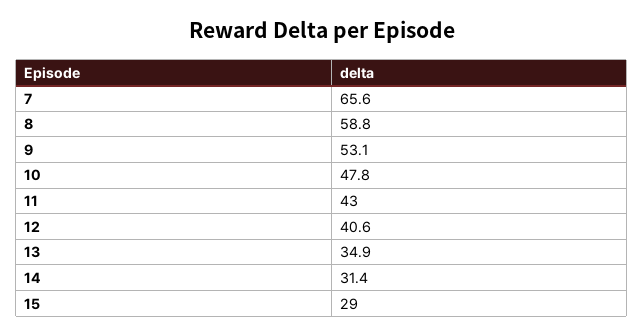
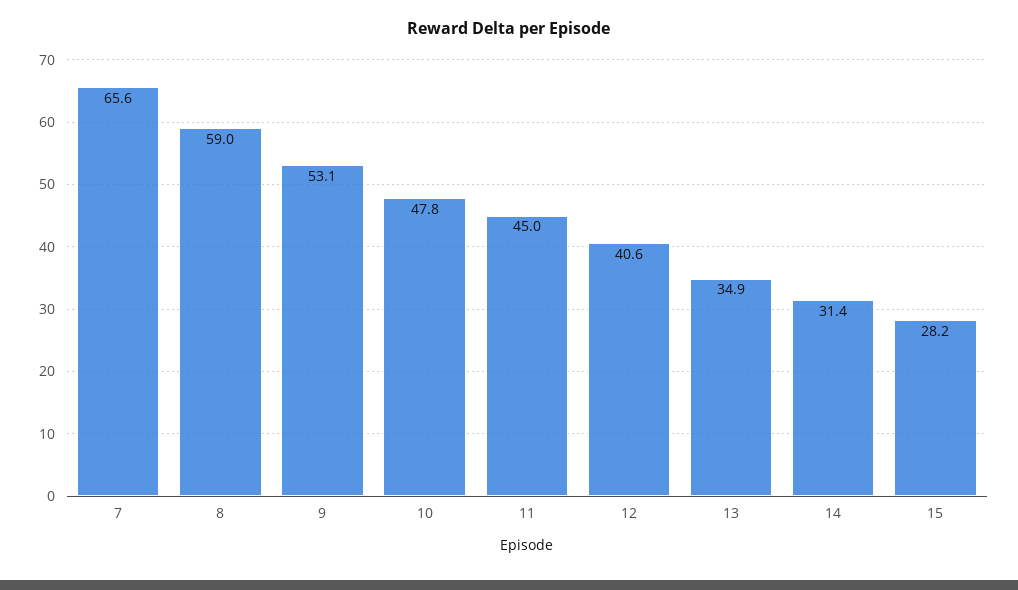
  {
    "7": 65.6,
-   "8": 58.8,
+   "8": 59,
    "9": 53.1,
    "10": 47.8,
-   "11": 43,
+   "11": 45,
    "12": 40.6,
    "13": 34.9,
    "14": 31.4,
-   "15": 29
+   "15": 28.2
  }

